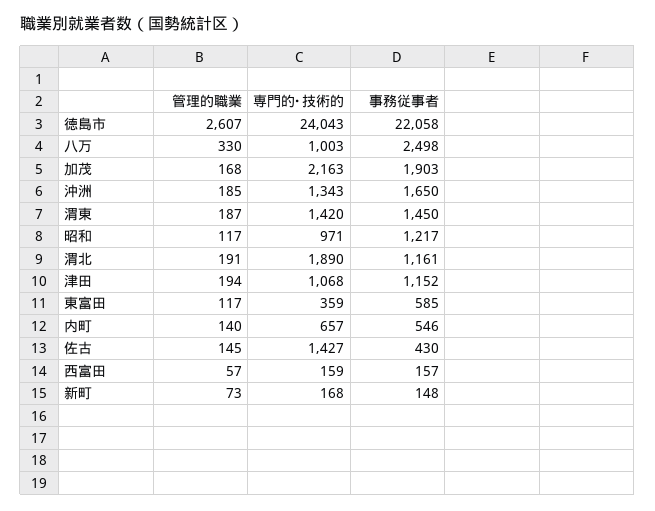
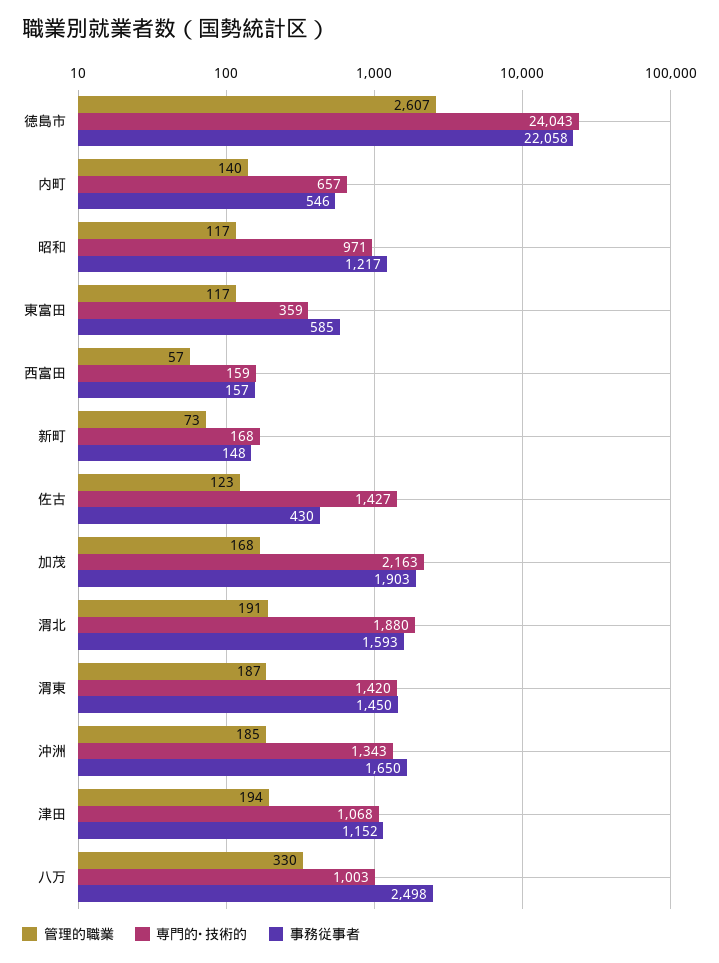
  {
    "管理的職業": {
      "徳島市": 2607,
      "八万": 330,
      "加茂": 168,
      "沖洲": 185,
      "渭東": 187,
      "昭和": 117,
      "渭北": 191,
      "津田": 194,
      "東富田": 117,
      "内町": 140,
-     "佐古": 145,
+     "佐古": 123,
      "西富田": 57,
      "新町": 73
    },
    "専門的･技術的": {
      "徳島市": 24043,
      "八万": 1003,
      "加茂": 2163,
      "沖洲": 1343,
      "渭東": 1420,
      "昭和": 971,
-     "渭北": 1890,
+     "渭北": 1880,
      "津田": 1068,
      "東富田": 359,
      "内町": 657,
      "佐古": 1427,
      "西富田": 159,
      "新町": 168
    },
    "事務従事者": {
      "徳島市": 22058,
      "八万": 2498,
      "加茂": 1903,
      "沖洲": 1650,
      "渭東": 1450,
      "昭和": 1217,
-     "渭北": 1161,
+     "渭北": 1593,
      "津田": 1152,
      "東富田": 585,
      "内町": 546,
      "佐古": 430,
      "西富田": 157,
      "新町": 148
    }
  }

